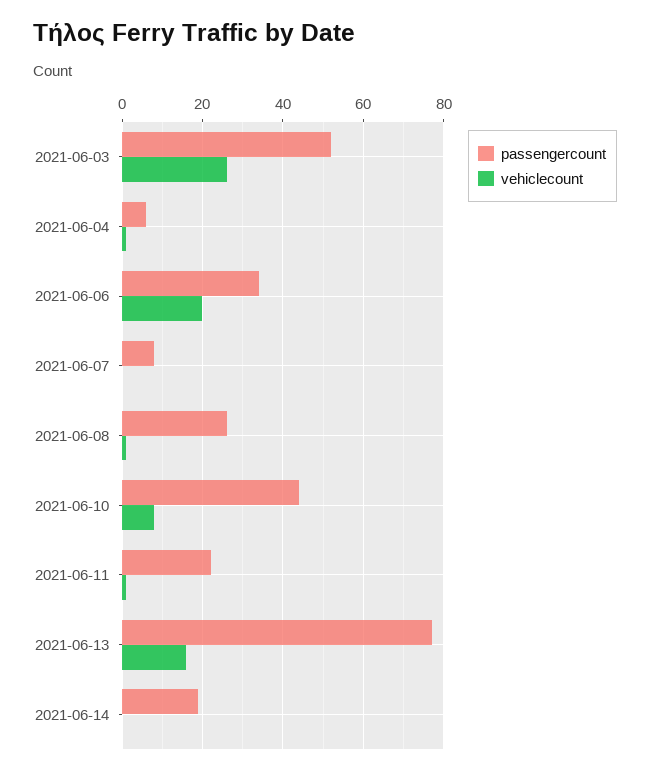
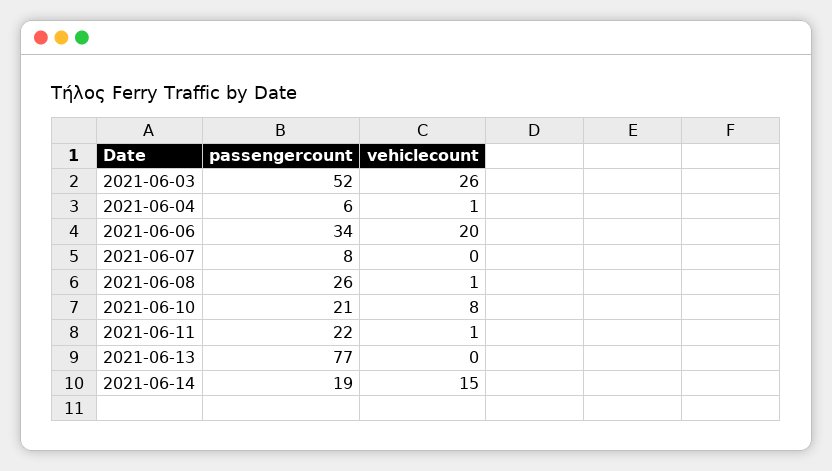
  {
    "passengercount": {
      "2021-06-03": 52,
      "2021-06-04": 6,
      "2021-06-06": 34,
      "2021-06-07": 8,
      "2021-06-08": 26,
-     "2021-06-10": 45,
+     "2021-06-10": 21,
      "2021-06-11": 22,
      "2021-06-13": 77,
      "2021-06-14": 19
    },
    "vehiclecount": {
      "2021-06-03": 26,
      "2021-06-04": 1,
      "2021-06-06": 20,
      "2021-06-07": 0,
      "2021-06-08": 1,
      "2021-06-10": 8,
      "2021-06-11": 1,
-     "2021-06-13": 15,
+     "2021-06-13": 0,
-     "2021-06-14": 0
+     "2021-06-14": 15
    }
  }

